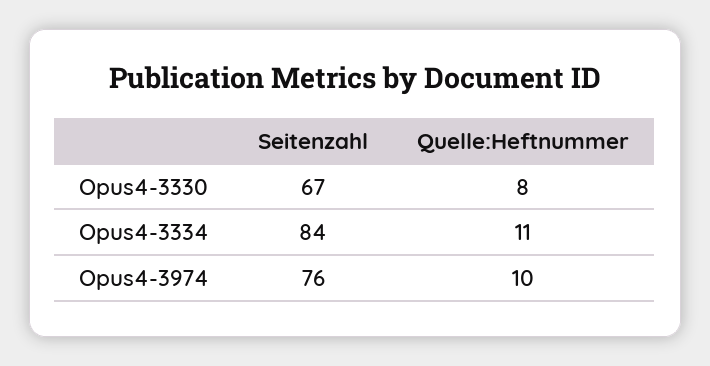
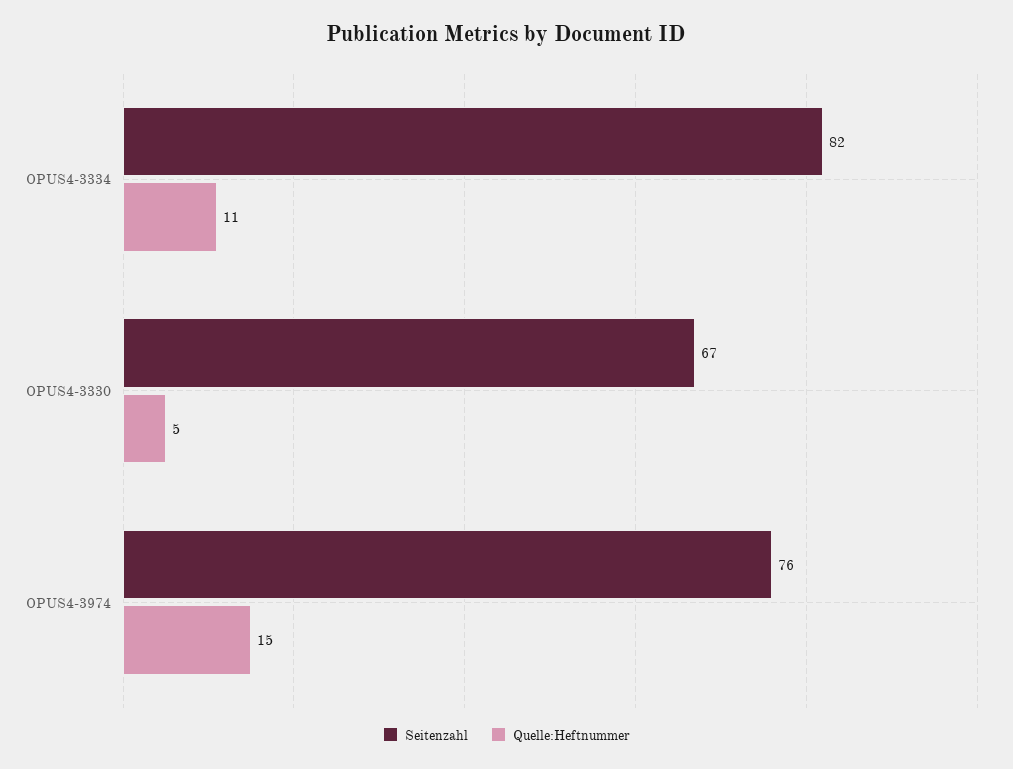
  {
    "Seitenzahl": {
      "Opus4-3330": 67,
-     "Opus4-3334": 84,
+     "Opus4-3334": 82,
      "Opus4-3974": 76
    },
    "Quelle:Heftnummer": {
-     "Opus4-3330": 8,
+     "Opus4-3330": 5,
      "Opus4-3334": 11,
-     "Opus4-3974": 10
+     "Opus4-3974": 15
    }
  }

